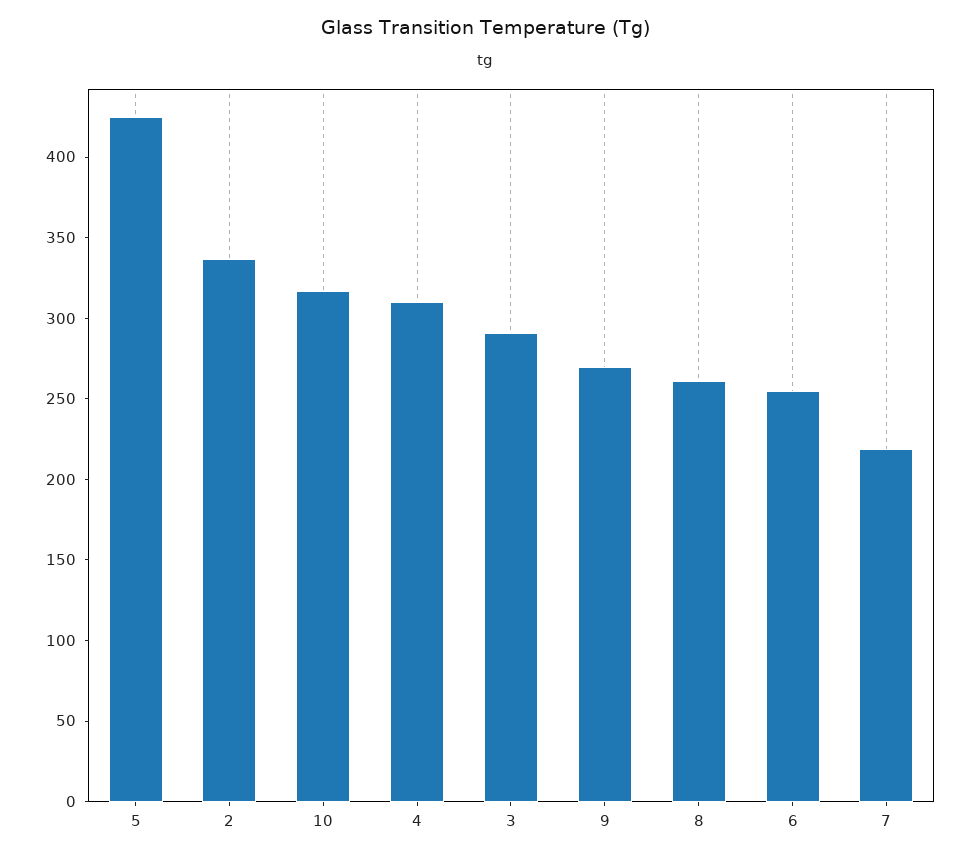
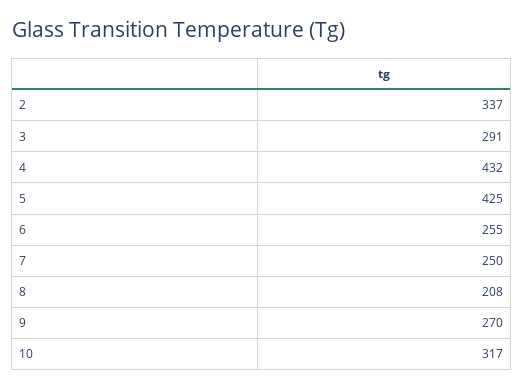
  {
    "5": 425,
    "2": 337,
    "10": 317,
-   "4": 310,
+   "4": 432,
    "3": 291,
    "9": 270,
-   "8": 260,
+   "8": 208,
    "6": 255,
-   "7": 220
+   "7": 250
  }

